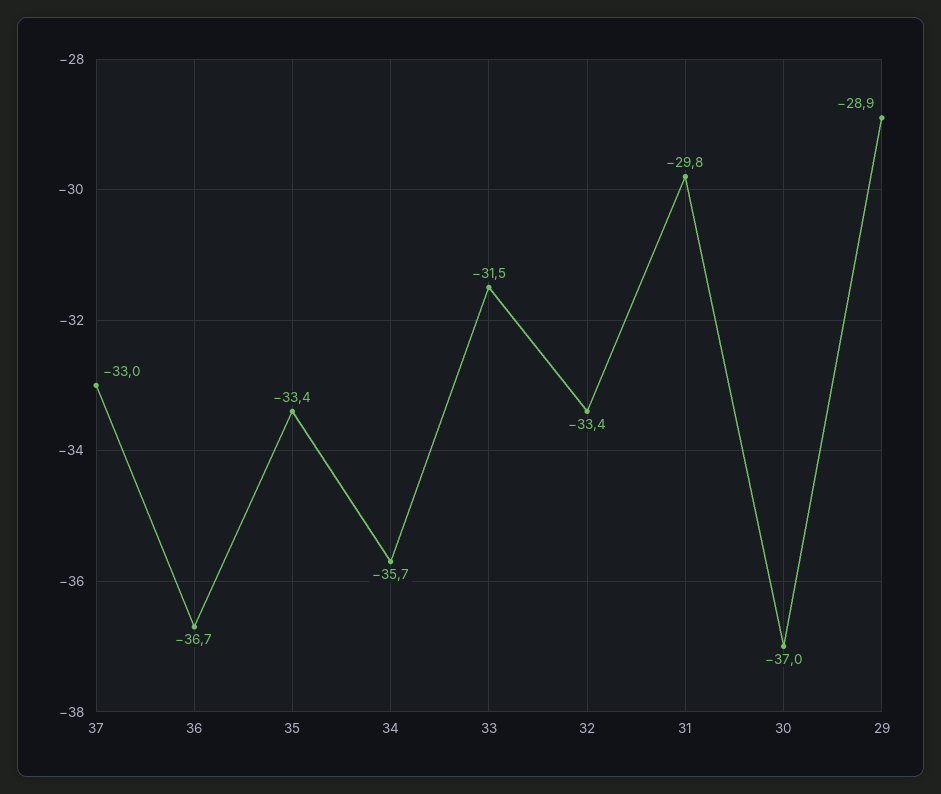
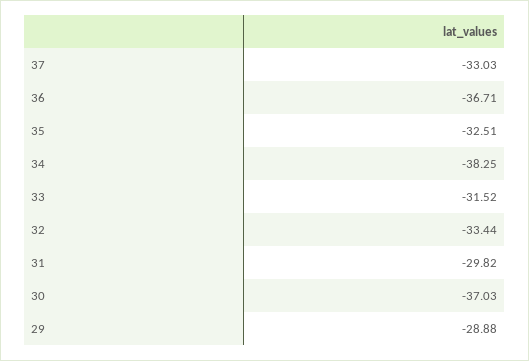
  {
    "37": -33.03,
    "36": -36.71,
-   "35": -33.4,
+   "35": -32.51,
-   "34": -35.7,
+   "34": -38.25,
    "33": -31.52,
    "32": -33.44,
    "31": -29.82,
    "30": -37.03,
    "29": -28.88
  }

